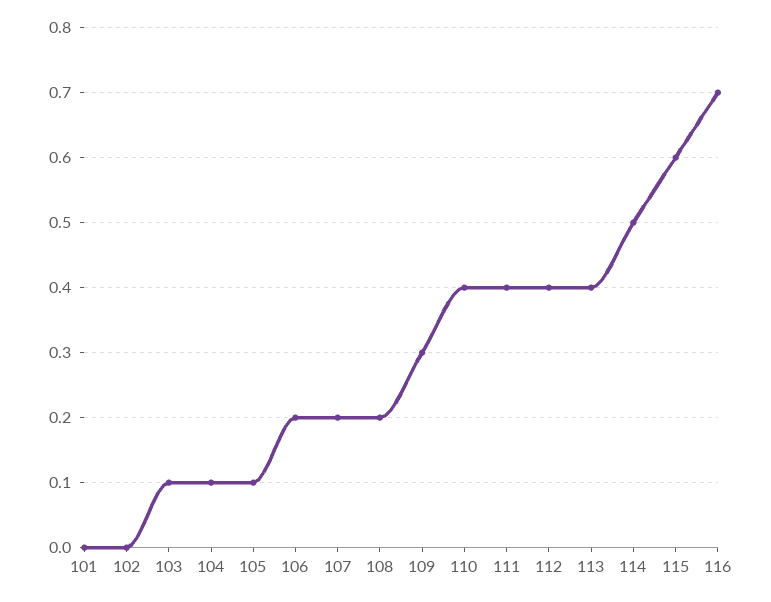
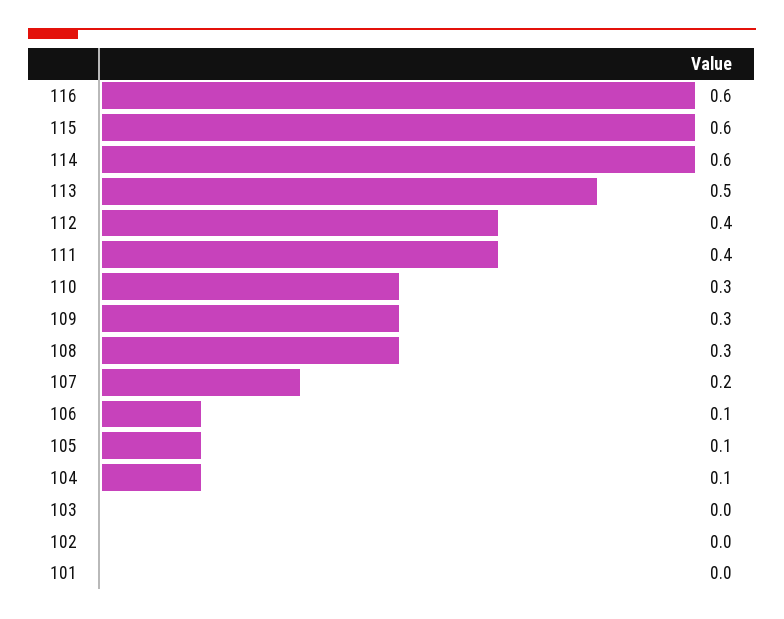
  {
    "101": 0,
    "102": 0,
-   "103": 0.1,
+   "103": 0,
    "104": 0.1,
    "105": 0.1,
-   "106": 0.2,
+   "106": 0.1,
    "107": 0.2,
-   "108": 0.2,
+   "108": 0.3,
    "109": 0.3,
-   "110": 0.4,
+   "110": 0.3,
    "111": 0.4,
    "112": 0.4,
-   "113": 0.4,
+   "113": 0.5,
-   "114": 0.5,
+   "114": 0.6,
    "115": 0.6,
-   "116": 0.7
+   "116": 0.6
  }

